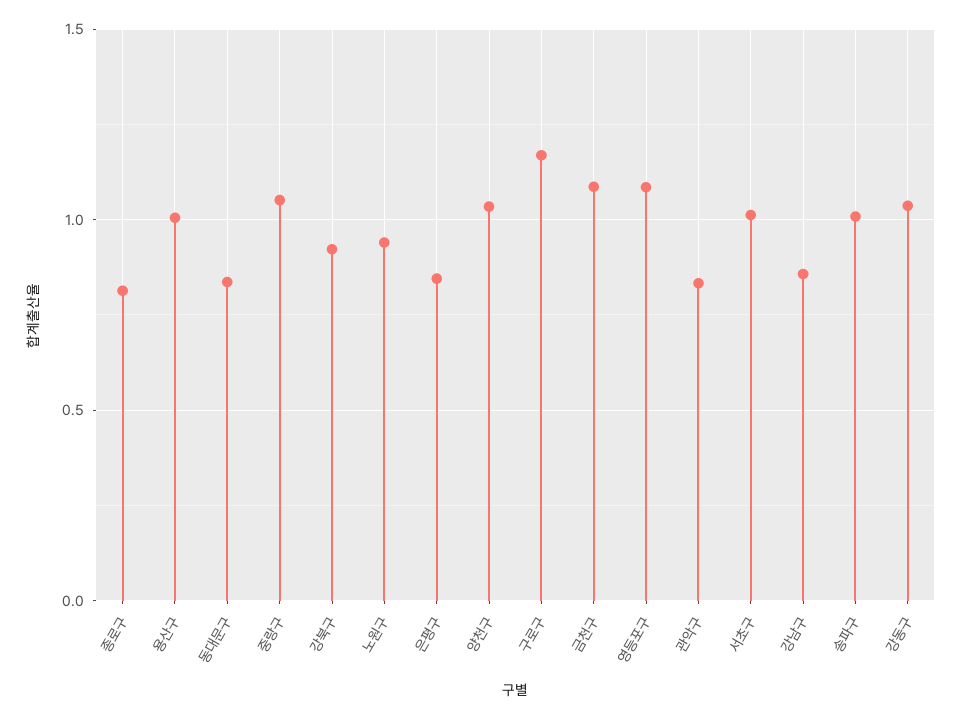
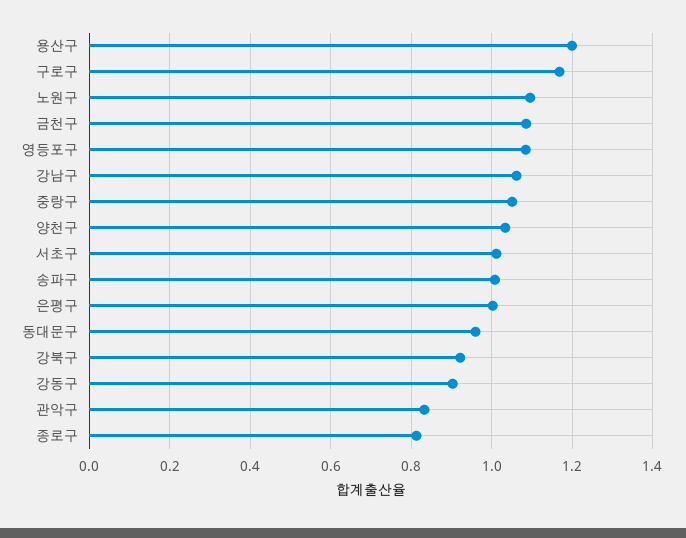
  {
    "종로구": 0.82,
-   "용산구": 1,
+   "용산구": 1.2,
-   "동대문구": 0.85,
+   "동대문구": 0.96,
    "중랑구": 1.06,
    "강북구": 0.92,
-   "노원구": 0.95,
+   "노원구": 1.1,
-   "은평구": 0.85,
+   "은평구": 1,
    "양천구": 1.04,
    "구로구": 1.16,
    "금천구": 1.08,
    "영등포구": 1.08,
    "관악구": 0.84,
    "서초구": 1.02,
-   "강남구": 0.85,
+   "강남구": 1.06,
    "송파구": 1,
-   "강동구": 1.05
+   "강동구": 0.9
  }

